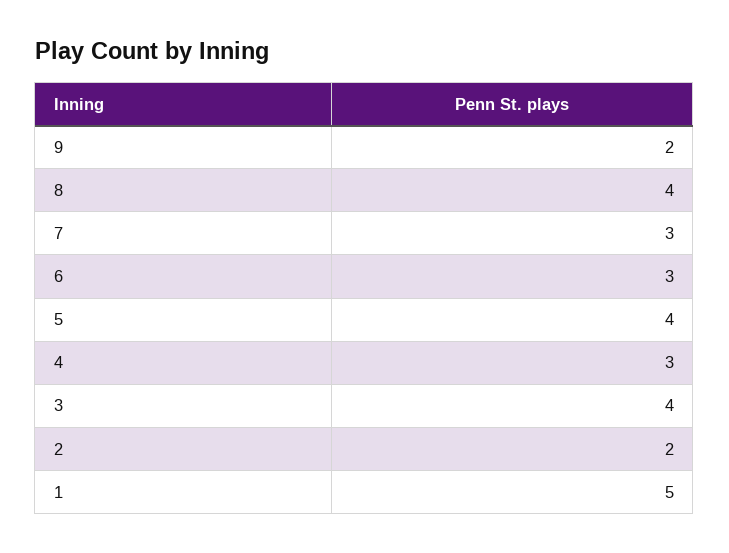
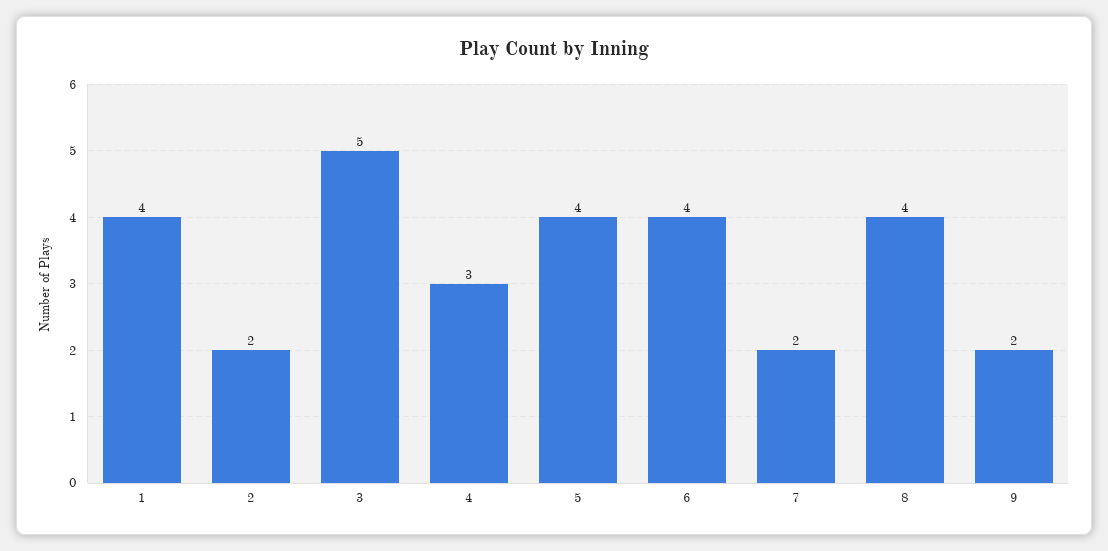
  {
    "9": 2,
    "8": 4,
-   "7": 3,
+   "7": 2,
-   "6": 3,
+   "6": 4,
    "5": 4,
    "4": 3,
-   "3": 4,
+   "3": 5,
    "2": 2,
-   "1": 5
+   "1": 4
  }

